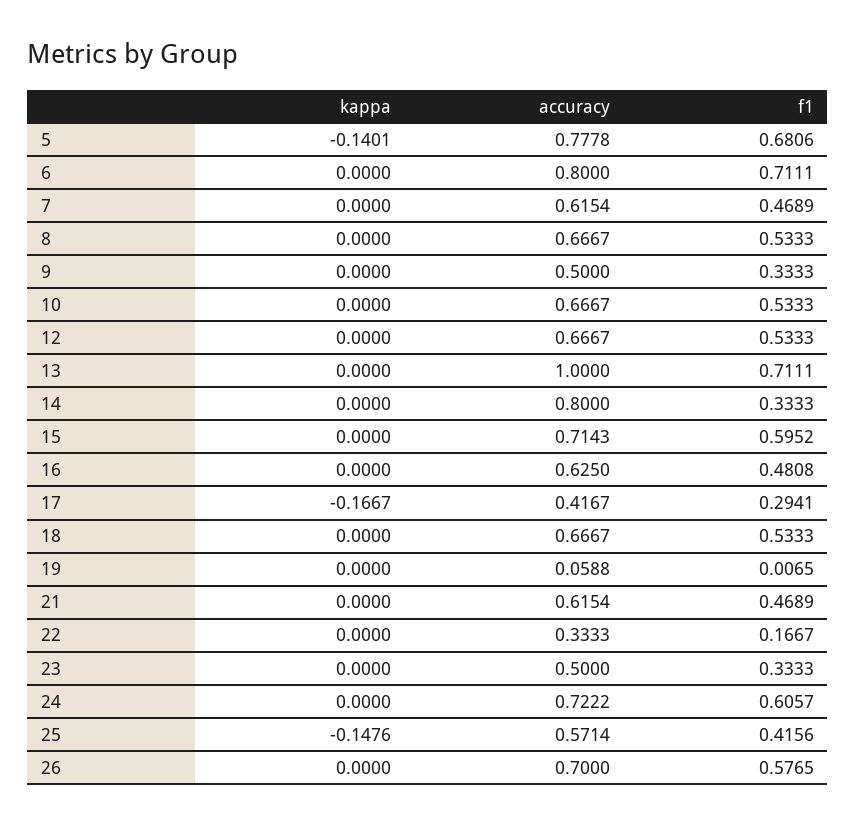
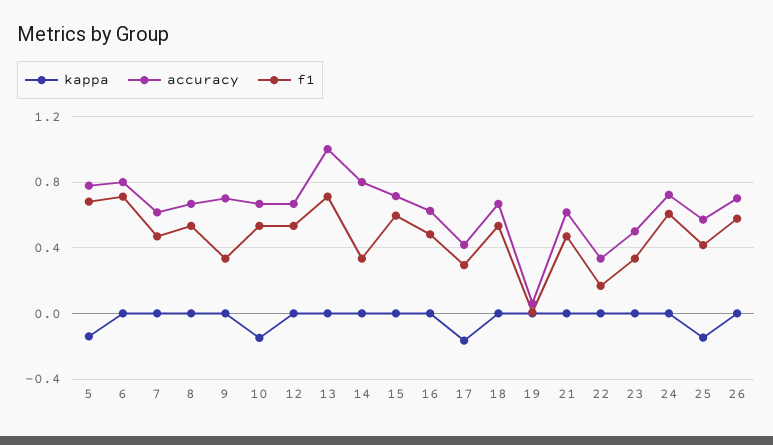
  {
    "kappa": {
      "5": -0.1401,
      "6": 0,
      "7": 0,
      "8": 0,
      "9": 0,
-     "10": 0,
+     "10": -0.15,
      "12": 0,
      "13": 0,
      "14": 0,
      "15": 0,
      "16": 0,
      "17": -0.1667,
      "18": 0,
      "19": 0,
      "21": 0,
      "22": 0,
      "23": 0,
      "24": 0,
      "25": -0.1476,
      "26": 0
    },
    "accuracy": {
      "5": 0.7778,
      "6": 0.8,
      "7": 0.6154,
      "8": 0.6667,
-     "9": 0.5,
+     "9": 0.7,
      "10": 0.6667,
      "12": 0.6667,
      "13": 1,
      "14": 0.8,
      "15": 0.7143,
      "16": 0.625,
      "17": 0.4167,
      "18": 0.6667,
      "19": 0.0588,
      "21": 0.6154,
      "22": 0.3333,
      "23": 0.5,
      "24": 0.7222,
      "25": 0.5714,
      "26": 0.7
    },
    "f1": {
      "5": 0.6806,
      "6": 0.7111,
      "7": 0.4689,
      "8": 0.5333,
      "9": 0.3333,
      "10": 0.5333,
      "12": 0.5333,
      "13": 0.7111,
      "14": 0.3333,
      "15": 0.5952,
      "16": 0.4808,
      "17": 0.2941,
      "18": 0.5333,
      "19": 0.0065,
      "21": 0.4689,
      "22": 0.1667,
      "23": 0.3333,
      "24": 0.6057,
      "25": 0.4156,
      "26": 0.5765
    }
  }

